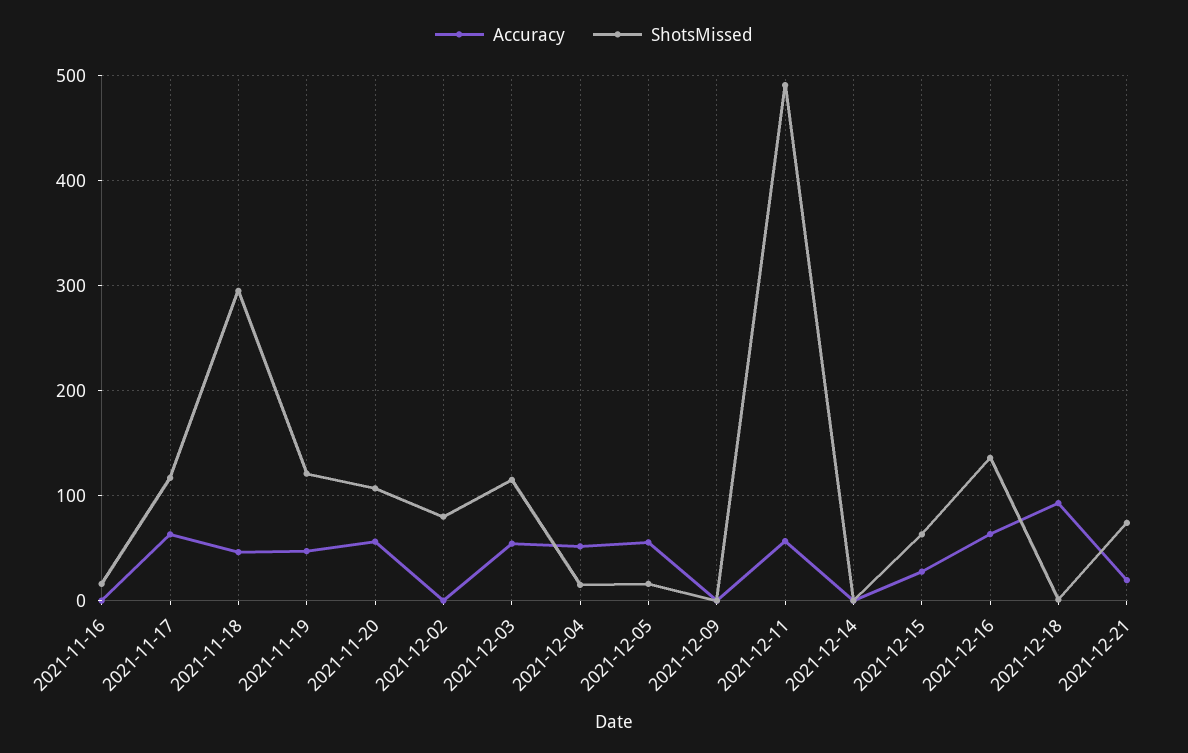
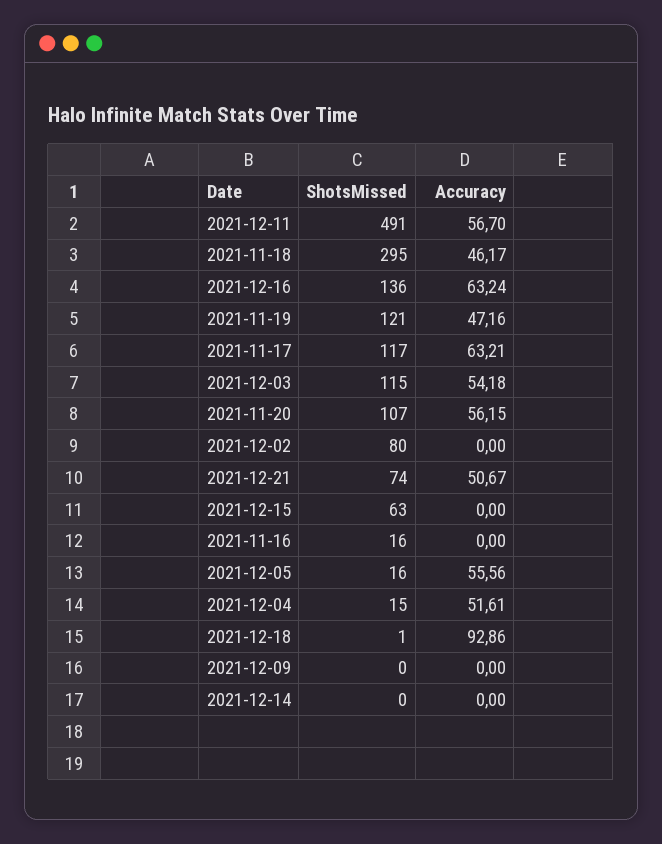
  {
    "Accuracy": {
      "2021-11-16": 0,
      "2021-11-17": 63.21,
      "2021-11-18": 46.17,
      "2021-11-19": 47.16,
      "2021-11-20": 56.15,
      "2021-12-02": 0,
      "2021-12-03": 54.18,
      "2021-12-04": 51.61,
      "2021-12-05": 55.56,
      "2021-12-09": 0,
      "2021-12-11": 56.7,
      "2021-12-14": 0,
-     "2021-12-15": 30,
+     "2021-12-15": 0,
      "2021-12-16": 63.24,
      "2021-12-18": 92.86,
-     "2021-12-21": 20
+     "2021-12-21": 50.67
    },
    "ShotsMissed": {
      "2021-11-16": 16,
      "2021-11-17": 117,
      "2021-11-18": 295,
      "2021-11-19": 121,
      "2021-11-20": 107,
      "2021-12-02": 80,
      "2021-12-03": 115,
      "2021-12-04": 15,
      "2021-12-05": 16,
      "2021-12-09": 0,
      "2021-12-11": 491,
      "2021-12-14": 0,
      "2021-12-15": 63,
      "2021-12-16": 136,
      "2021-12-18": 1,
      "2021-12-21": 74
    }
  }

